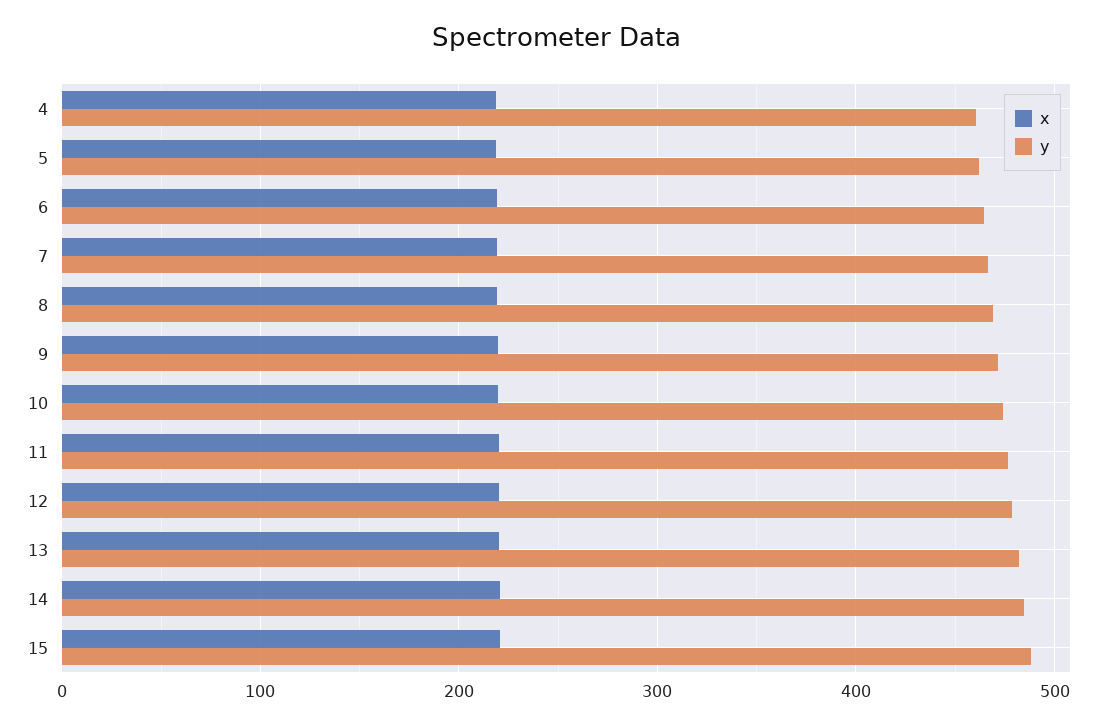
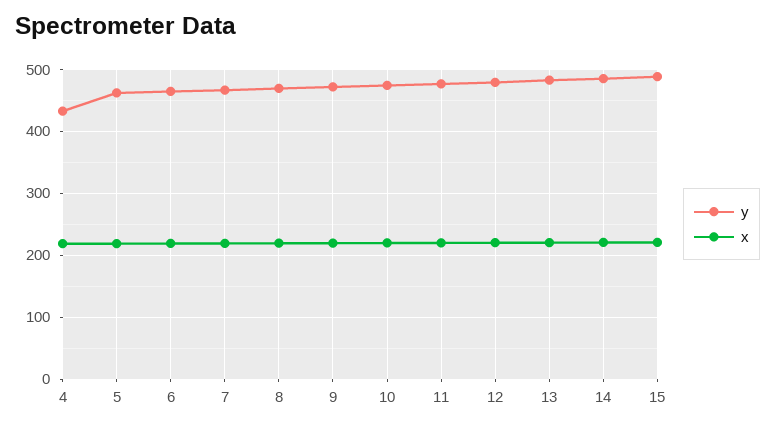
  {
    "x": {
      "4": 220,
      "5": 220,
      "6": 220,
      "7": 220,
      "8": 220,
      "9": 220,
      "10": 220,
      "11": 220,
      "12": 220,
      "13": 220,
      "14": 220,
      "15": 220
    },
    "y": {
-     "4": 460,
+     "4": 430,
      "5": 460,
      "6": 460,
      "7": 470,
      "8": 470,
      "9": 470,
      "10": 470,
      "11": 480,
      "12": 480,
      "13": 480,
      "14": 480,
      "15": 490
    }
  }

